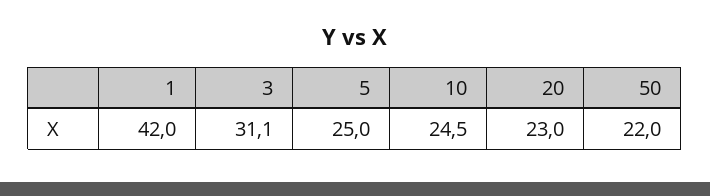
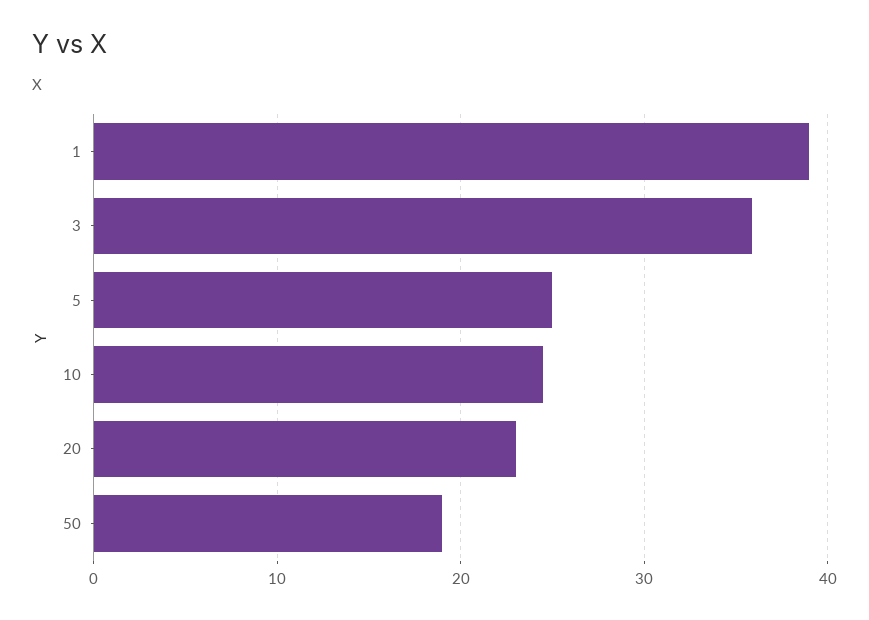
  {
-   "1": 42,
+   "1": 39,
-   "3": 31.1,
+   "3": 36,
    "5": 25,
    "10": 24.5,
    "20": 23,
-   "50": 22
+   "50": 19
  }

